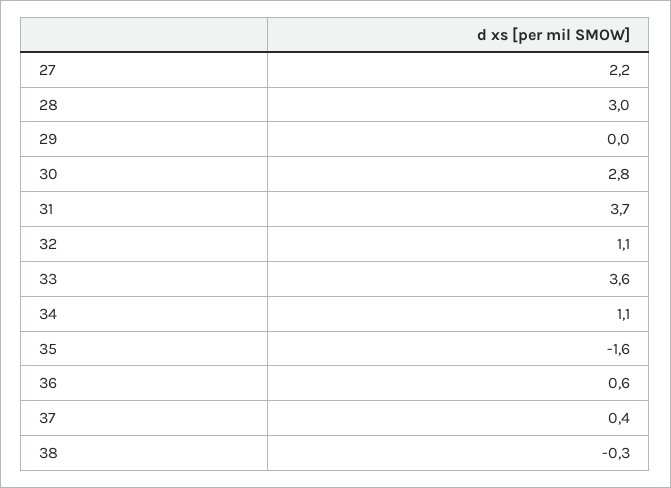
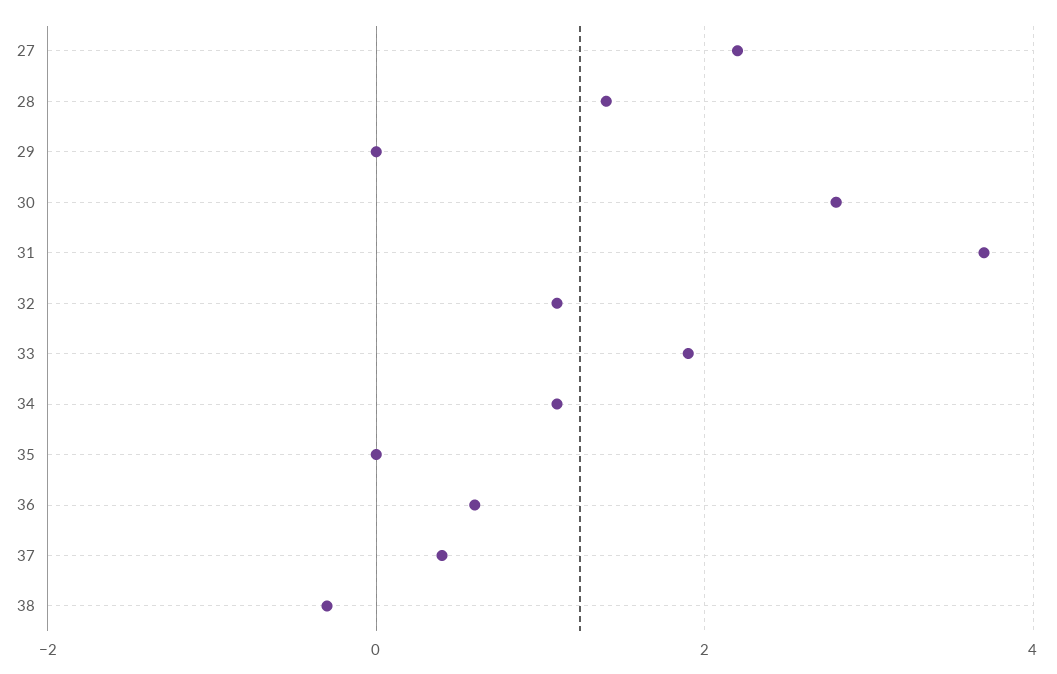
  {
    "27": 2.2,
-   "28": 3,
+   "28": 1.5,
    "29": 0,
    "30": 2.8,
    "31": 3.7,
    "32": 1.1,
-   "33": 3.6,
+   "33": 2,
    "34": 1.1,
-   "35": -1.6,
+   "35": 0,
    "36": 0.6,
    "37": 0.4,
    "38": -0.3
  }

